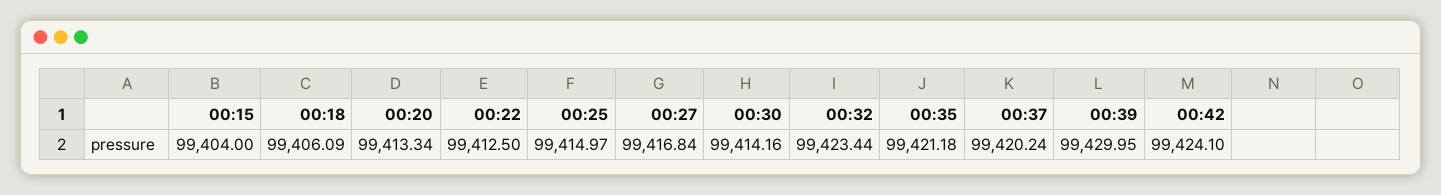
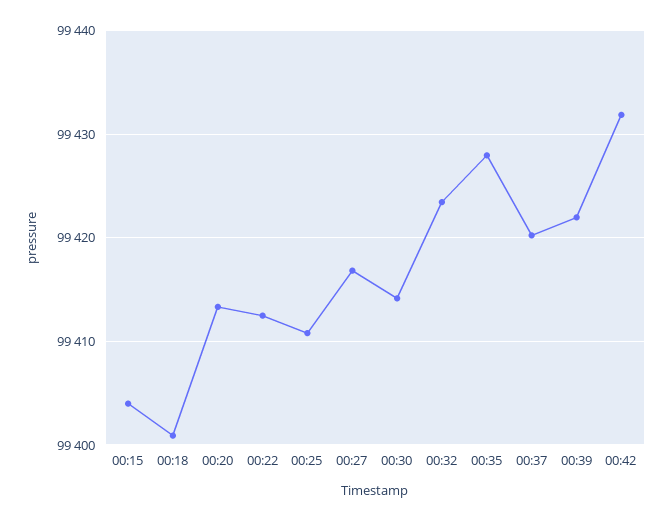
  {
    "00:15": 99404,
-   "00:18": 99406.09,
+   "00:18": 99401,
    "00:20": 99413.34,
    "00:22": 99412.5,
-   "00:25": 99414.97,
+   "00:25": 99411,
    "00:27": 99416.84,
    "00:30": 99414.16,
    "00:32": 99423.44,
-   "00:35": 99421.18,
+   "00:35": 99428,
    "00:37": 99420.24,
-   "00:39": 99429.95,
+   "00:39": 99422,
-   "00:42": 99424.1
+   "00:42": 99432
  }

